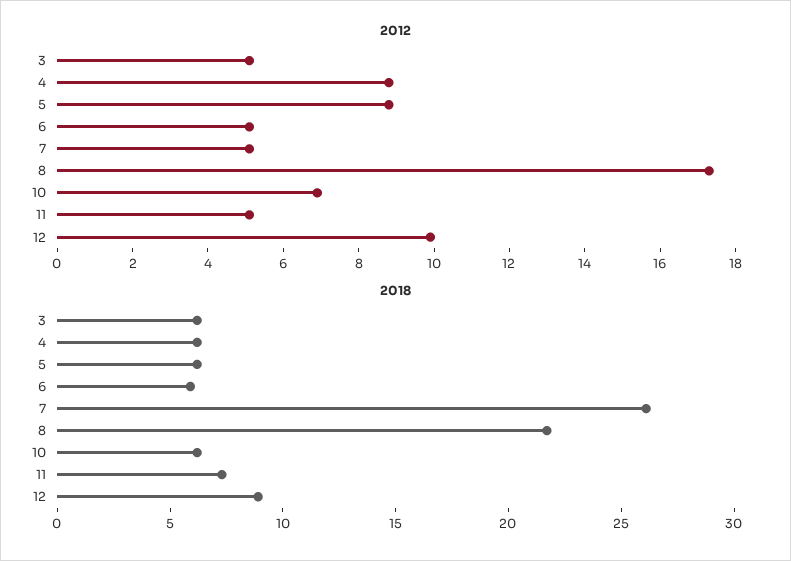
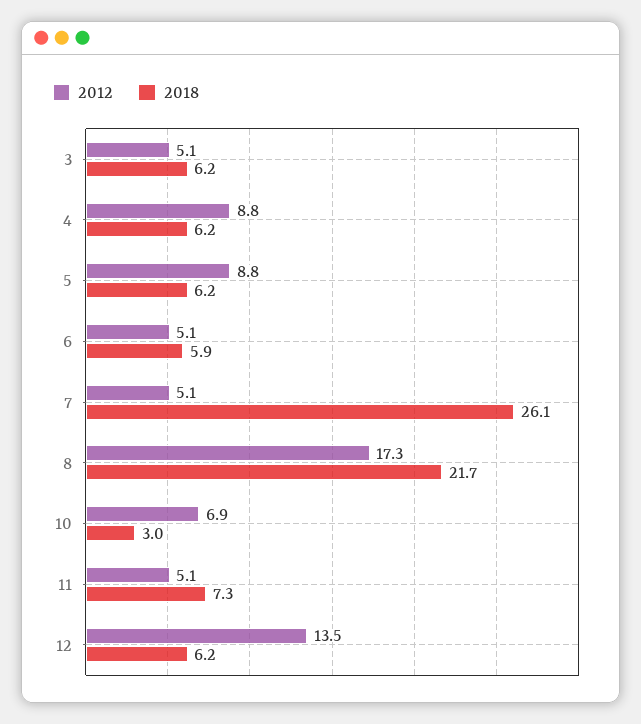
  {
    "2012": {
      "3": 5.1,
      "4": 8.8,
      "5": 8.8,
      "6": 5.1,
      "7": 5.1,
      "8": 17.3,
      "10": 6.9,
      "11": 5.1,
-     "12": 10
+     "12": 13.5
    },
    "2018": {
      "3": 6.2,
      "4": 6.2,
      "5": 6.2,
      "6": 5.9,
      "7": 26.1,
      "8": 21.7,
-     "10": 6,
+     "10": 3,
      "11": 7.3,
-     "12": 9
+     "12": 6.2
    }
  }

